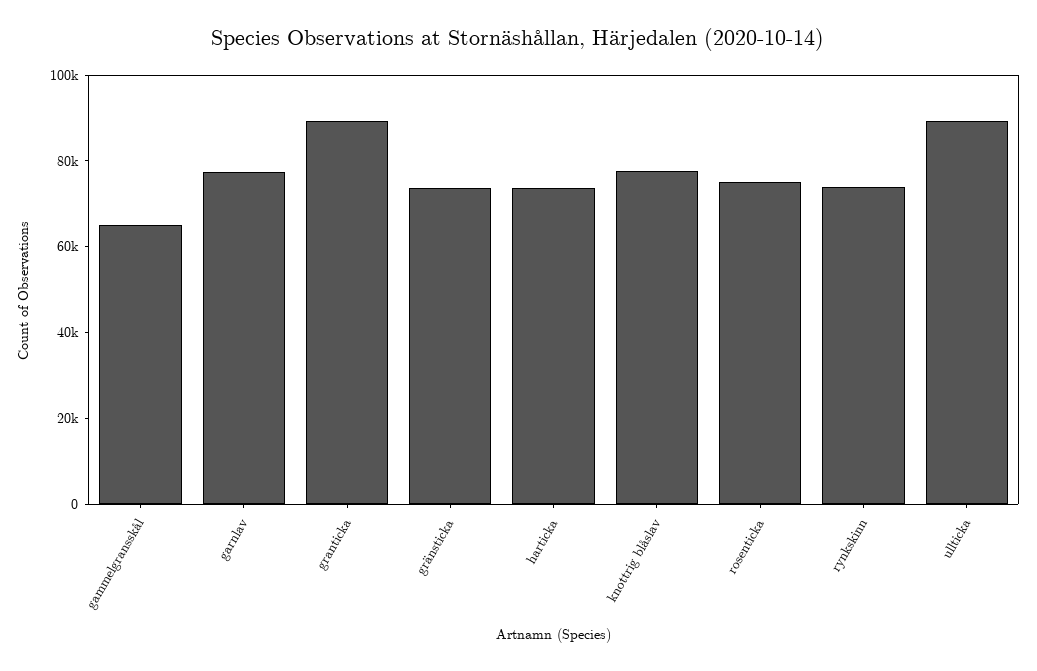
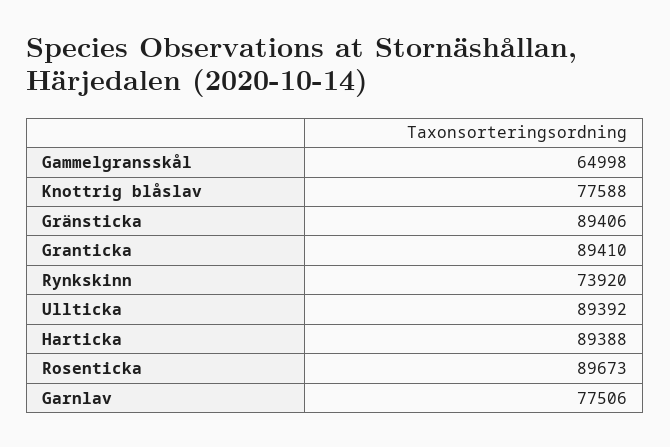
  {
    "gammelgransskål": 64998,
    "garnlav": 77506,
    "granticka": 89410,
-   "gränsticka": 75000,
+   "gränsticka": 89406,
-   "harticka": 75000,
+   "harticka": 89388,
    "knottrig blåslav": 77588,
-   "rosenticka": 75000,
+   "rosenticka": 89673,
    "rynkskinn": 73920,
    "ullticka": 89392
  }

